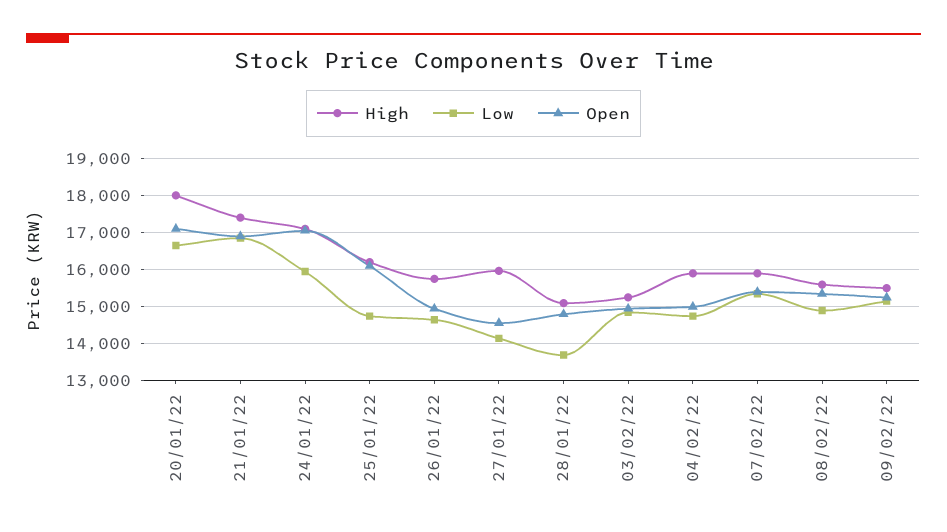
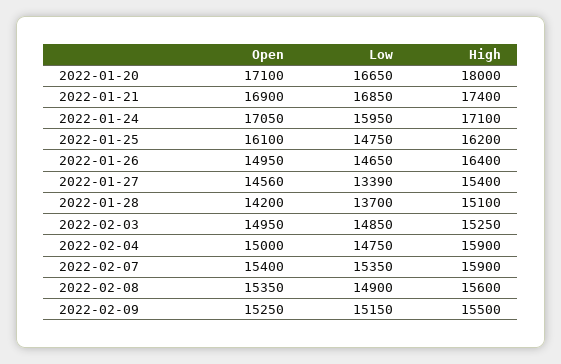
  {
    "High": {
      "20/01/22": 18000,
      "21/01/22": 17400,
      "24/01/22": 17100,
      "25/01/22": 16200,
-     "26/01/22": 15800,
+     "26/01/22": 16400,
-     "27/01/22": 16000,
+     "27/01/22": 15400,
      "28/01/22": 15100,
      "03/02/22": 15250,
      "04/02/22": 15900,
      "07/02/22": 15900,
      "08/02/22": 15600,
      "09/02/22": 15500
    },
    "Low": {
      "20/01/22": 16650,
      "21/01/22": 16850,
      "24/01/22": 15950,
      "25/01/22": 14750,
      "26/01/22": 14650,
-     "27/01/22": 14200,
+     "27/01/22": 13390,
      "28/01/22": 13700,
      "03/02/22": 14850,
      "04/02/22": 14750,
      "07/02/22": 15350,
      "08/02/22": 14900,
      "09/02/22": 15150
    },
    "Open": {
      "20/01/22": 17100,
      "21/01/22": 16900,
      "24/01/22": 17050,
      "25/01/22": 16100,
      "26/01/22": 14950,
      "27/01/22": 14560,
-     "28/01/22": 14800,
+     "28/01/22": 14200,
      "03/02/22": 14950,
      "04/02/22": 15000,
      "07/02/22": 15400,
      "08/02/22": 15350,
      "09/02/22": 15250
    }
  }

